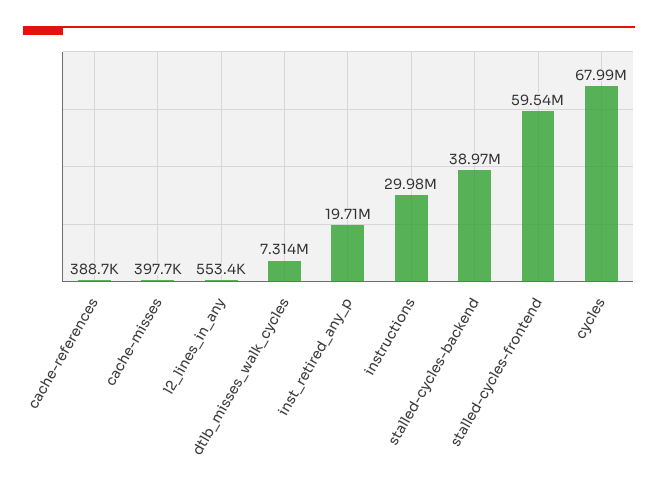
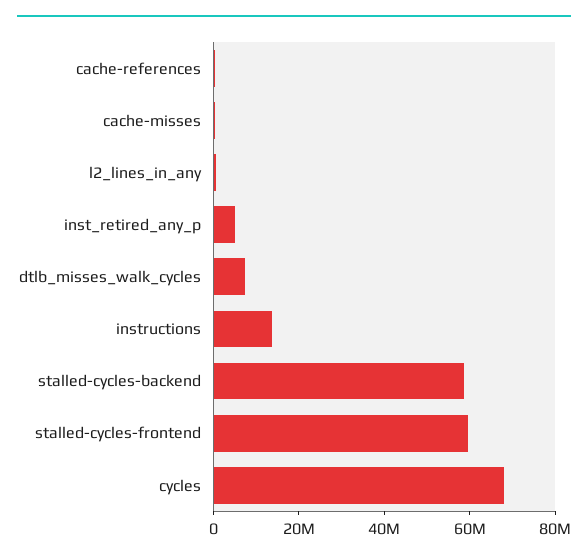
  {
    "cache-references": 388700,
    "cache-misses": 397700,
    "l2_lines_in_any": 553400,
    "dtlb_misses_walk_cycles": 7314000,
-   "inst_retired_any_p": 19710000,
+   "inst_retired_any_p": 5000000,
-   "instructions": 29980000,
+   "instructions": 15000000,
-   "stalled-cycles-backend": 38970000,
+   "stalled-cycles-backend": 60000000,
    "stalled-cycles-frontend": 59540000,
    "cycles": 67990000
  }

